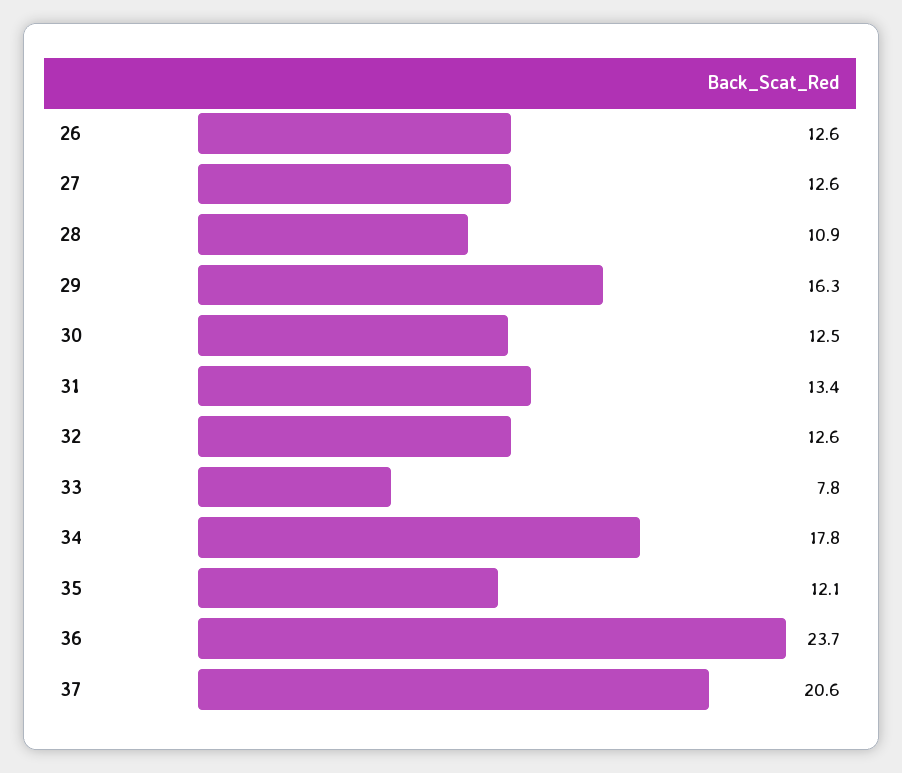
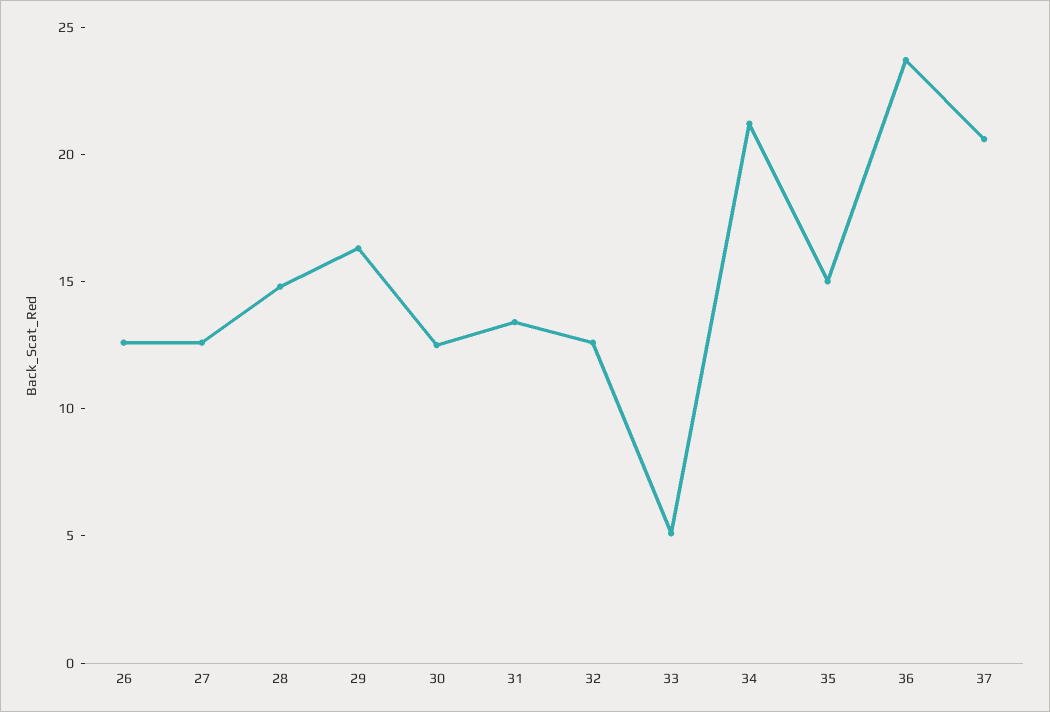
  {
    "26": 12.6,
    "27": 12.6,
-   "28": 10.9,
+   "28": 15,
    "29": 16.3,
    "30": 12.5,
    "31": 13.4,
    "32": 12.6,
-   "33": 7.8,
+   "33": 5,
-   "34": 17.8,
+   "34": 21,
-   "35": 12.1,
+   "35": 15,
    "36": 23.7,
    "37": 20.6
  }

